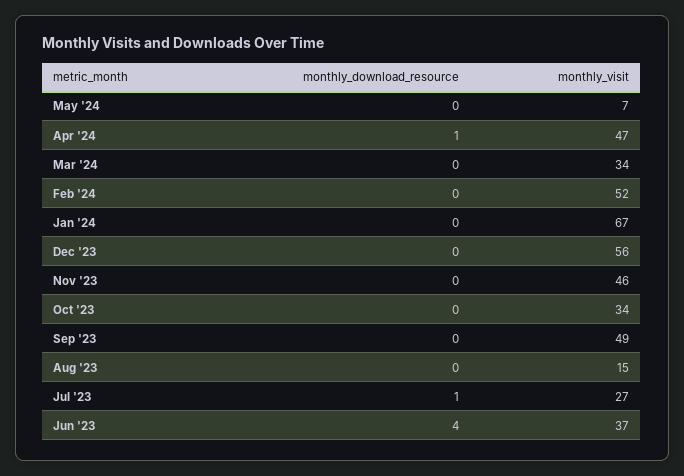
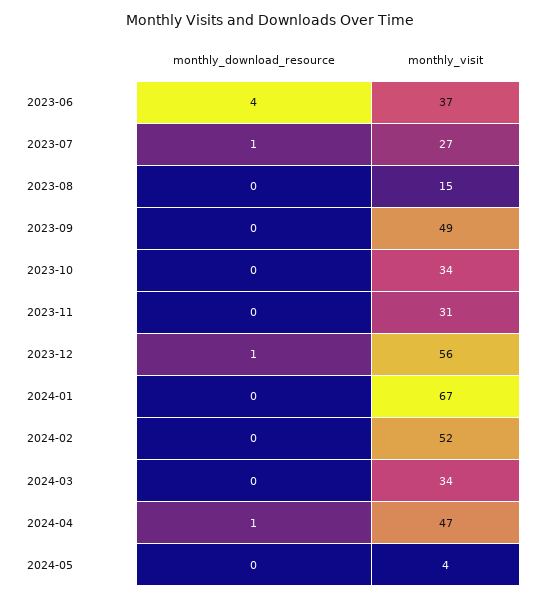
  {
    "monthly_download_resource": {
      "May '24": 0,
      "Apr '24": 1,
      "Mar '24": 0,
      "Feb '24": 0,
      "Jan '24": 0,
-     "Dec '23": 0,
+     "Dec '23": 1,
      "Nov '23": 0,
      "Oct '23": 0,
      "Sep '23": 0,
      "Aug '23": 0,
      "Jul '23": 1,
      "Jun '23": 4
    },
    "monthly_visit": {
-     "May '24": 7,
+     "May '24": 4,
      "Apr '24": 47,
      "Mar '24": 34,
      "Feb '24": 52,
      "Jan '24": 67,
      "Dec '23": 56,
-     "Nov '23": 46,
+     "Nov '23": 31,
      "Oct '23": 34,
      "Sep '23": 49,
      "Aug '23": 15,
      "Jul '23": 27,
      "Jun '23": 37
    }
  }

